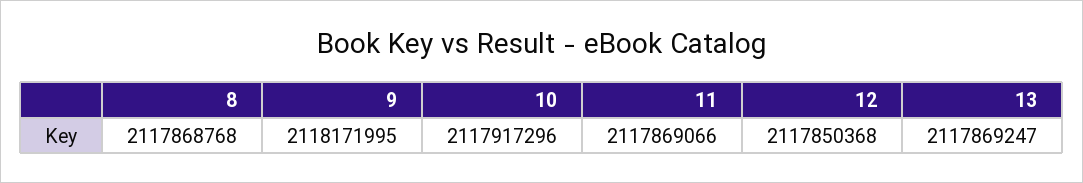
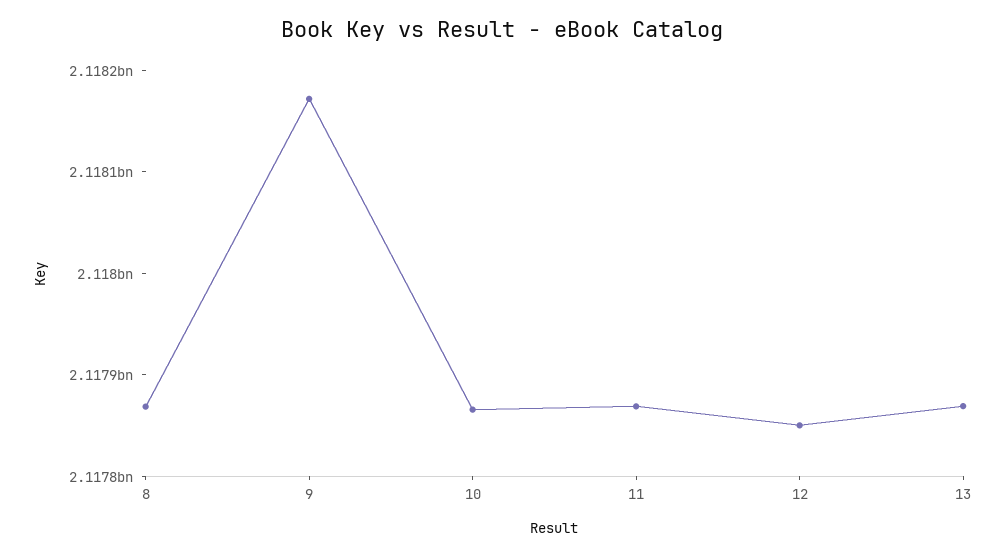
  {
    "8": 2117868768,
    "9": 2118171995,
-   "10": 2117917296,
+   "10": 2117860000,
    "11": 2117869066,
    "12": 2117850368,
    "13": 2117869247
  }

